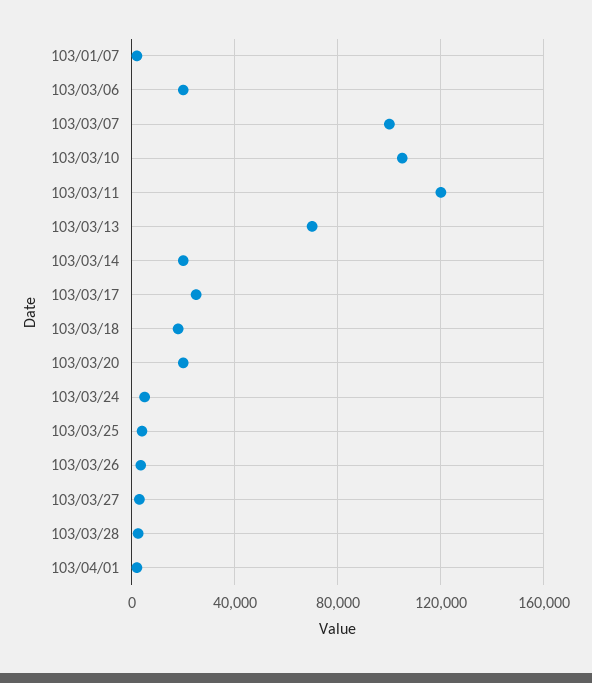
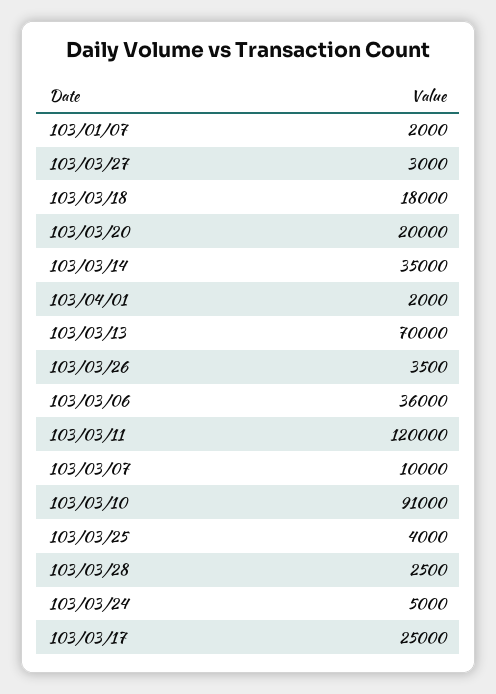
  {
    "103/01/07": 2000,
-   "103/03/06": 20000,
+   "103/03/06": 36000,
-   "103/03/07": 100000,
+   "103/03/07": 10000,
-   "103/03/10": 105000,
+   "103/03/10": 91000,
    "103/03/11": 120000,
    "103/03/13": 70000,
-   "103/03/14": 20000,
+   "103/03/14": 35000,
    "103/03/17": 25000,
    "103/03/18": 18000,
    "103/03/20": 20000,
    "103/03/24": 5000,
    "103/03/25": 4000,
    "103/03/26": 3500,
    "103/03/27": 3000,
    "103/03/28": 2500,
    "103/04/01": 2000
  }

